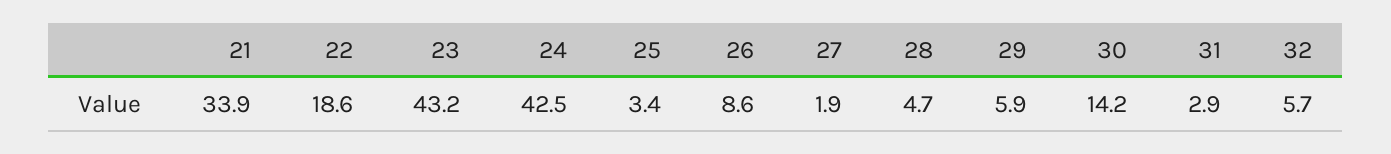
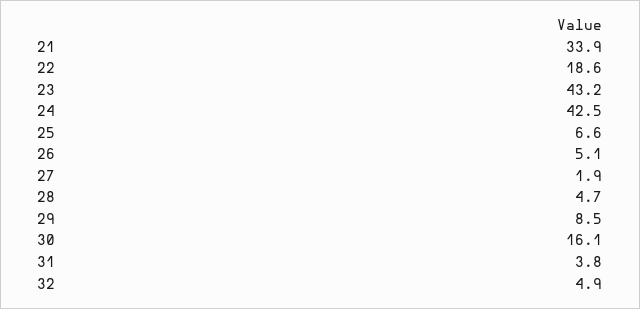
  {
    "21": 33.9,
    "22": 18.6,
    "23": 43.2,
    "24": 42.5,
-   "25": 3.4,
+   "25": 6.6,
-   "26": 8.6,
+   "26": 5.1,
    "27": 1.9,
    "28": 4.7,
-   "29": 5.9,
+   "29": 8.5,
-   "30": 14.2,
+   "30": 16.1,
-   "31": 2.9,
+   "31": 3.8,
-   "32": 5.7
+   "32": 4.9
  }

